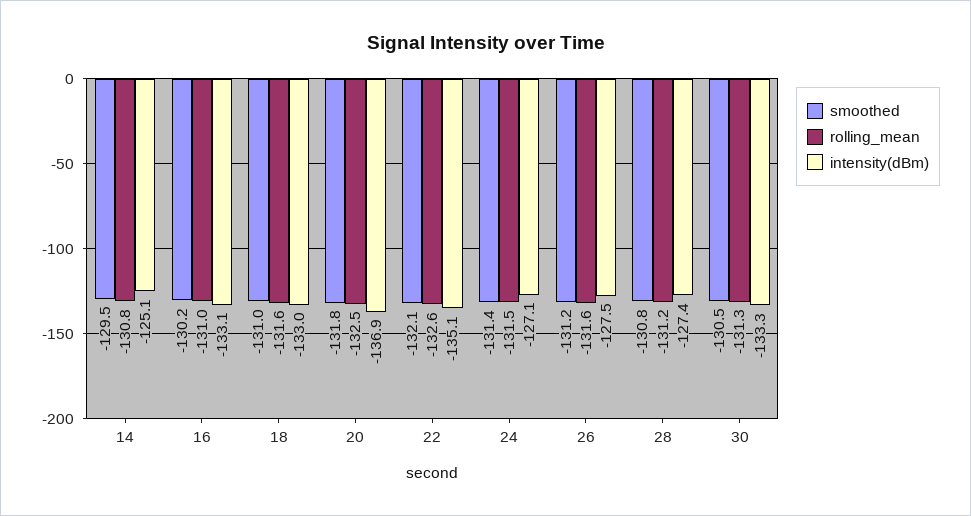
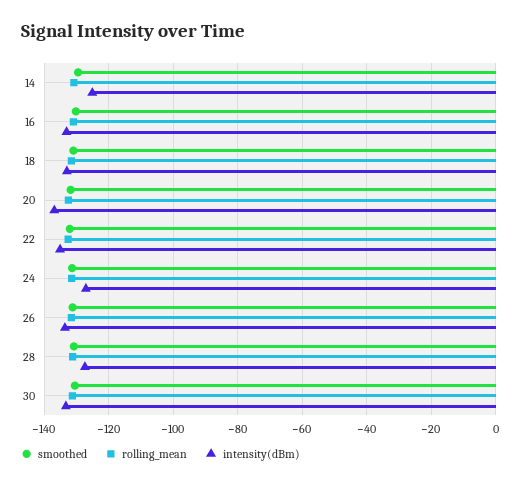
  {
    "smoothed": {
      "14": -129.5,
      "16": -130.2,
      "18": -131,
      "20": -131.8,
      "22": -132.1,
      "24": -131.4,
      "26": -131.2,
      "28": -130.8,
      "30": -130.5
    },
    "rolling_mean": {
      "14": -130.8,
      "16": -131,
      "18": -131.6,
      "20": -132.5,
      "22": -132.6,
      "24": -131.5,
      "26": -131.6,
      "28": -131.2,
      "30": -131.3
    },
    "intensity(dBm)": {
      "14": -125.1,
      "16": -133.1,
      "18": -133,
      "20": -136.9,
      "22": -135.1,
      "24": -127.1,
-     "26": -127.5,
+     "26": -134,
      "28": -127.4,
      "30": -133.3
    }
  }

